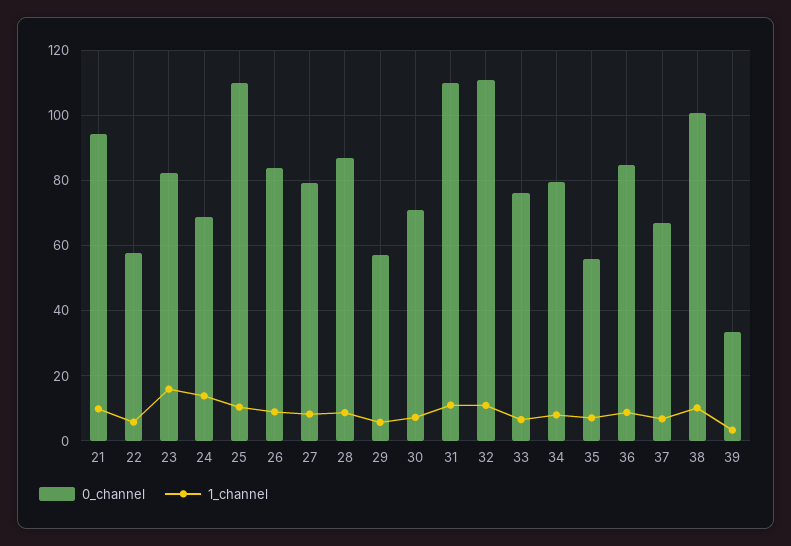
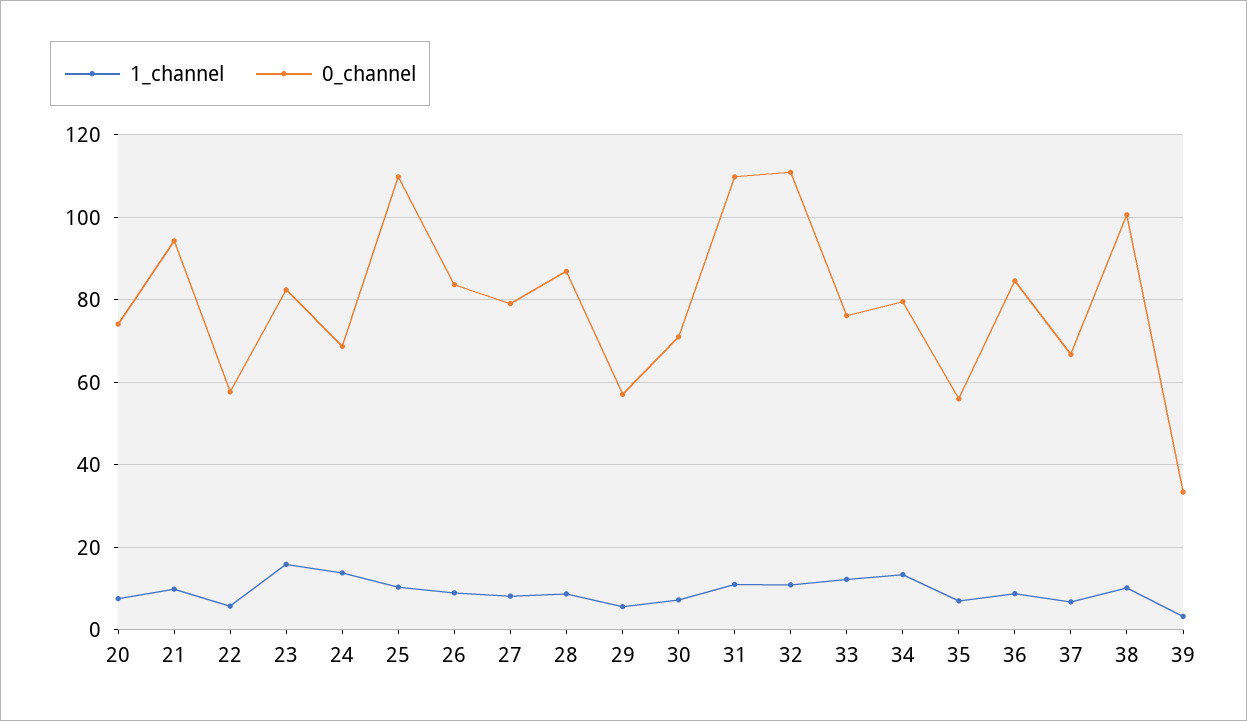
  {
    "0_channel": {
      "21": 94,
      "22": 58,
      "23": 82,
      "24": 68,
      "25": 110,
      "26": 84,
      "27": 80,
      "28": 86,
      "29": 58,
      "30": 72,
      "31": 110,
      "32": 110,
      "33": 76,
      "34": 80,
      "35": 56,
      "36": 84,
      "37": 66,
      "38": 100,
-     "39": 34
+     "39": 34,
+     "20": 74
    },
    "1_channel": {
      "21": 10,
      "22": 6,
      "23": 16,
      "24": 14,
      "25": 10,
      "26": 8,
      "27": 8,
      "28": 8,
      "29": 6,
      "30": 8,
      "31": 12,
      "32": 10,
-     "33": 6,
+     "33": 12,
-     "34": 8,
+     "34": 14,
      "35": 8,
      "36": 8,
      "37": 6,
      "38": 10,
-     "39": 4
+     "39": 4,
+     "20": 8
    }
  }

